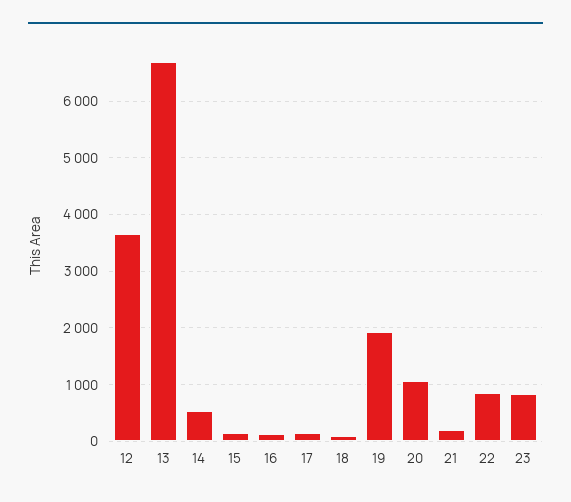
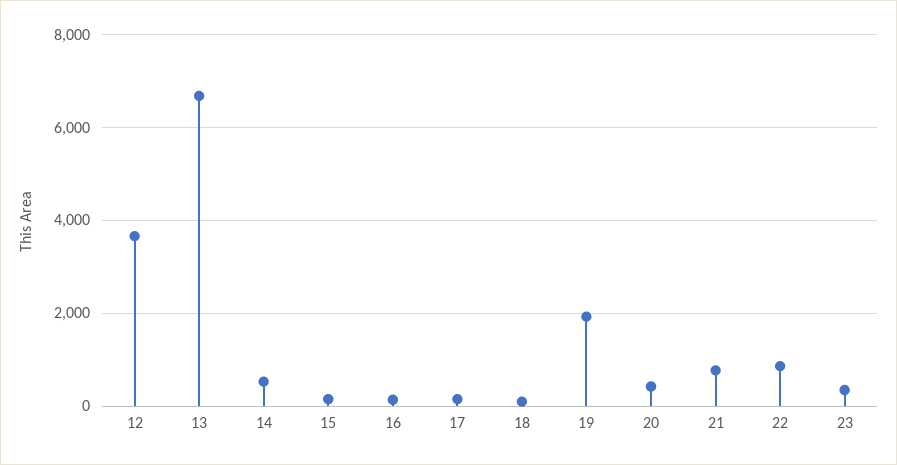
  {
    "12": 3600,
    "13": 6600,
    "14": 600,
    "15": 200,
    "16": 200,
    "17": 200,
    "18": 0,
    "19": 2000,
-   "20": 1000,
+   "20": 400,
-   "21": 200,
+   "21": 800,
    "22": 800,
-   "23": 800
+   "23": 400
  }

